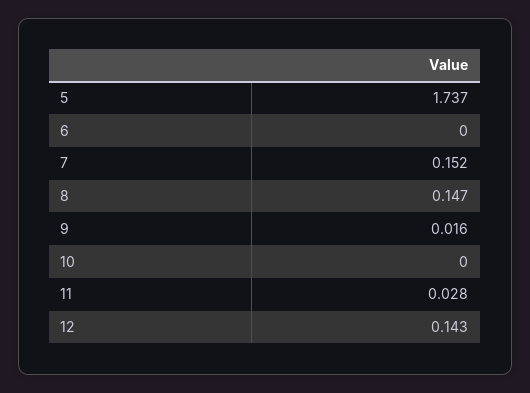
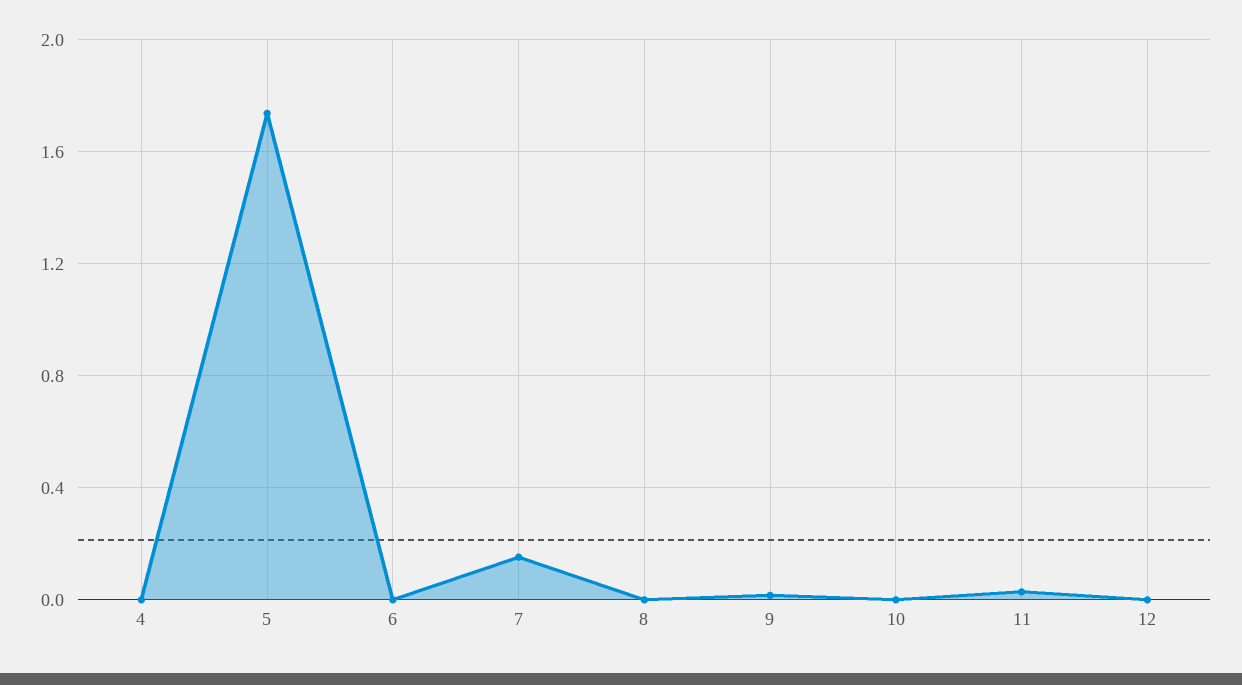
  {
    "5": 1.737,
    "6": 0,
    "7": 0.152,
-   "8": 0.147,
+   "8": 0,
    "9": 0.016,
    "10": 0,
    "11": 0.028,
-   "12": 0.143
+   "12": 0,
+   "4": 0
  }

